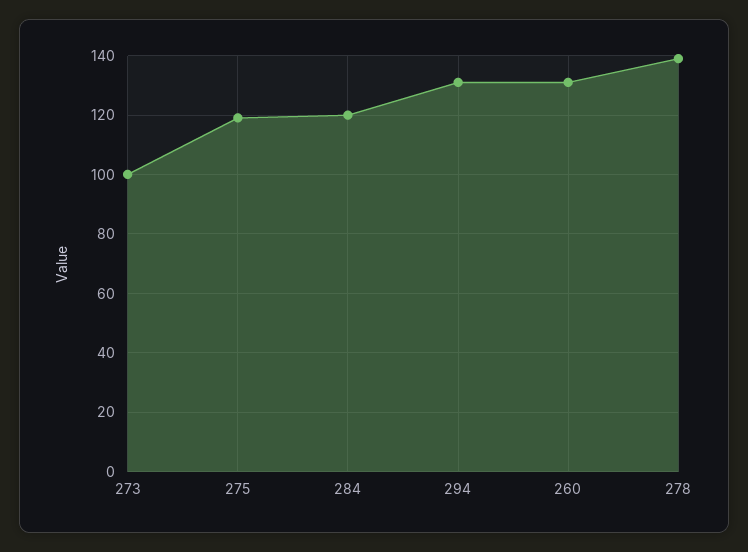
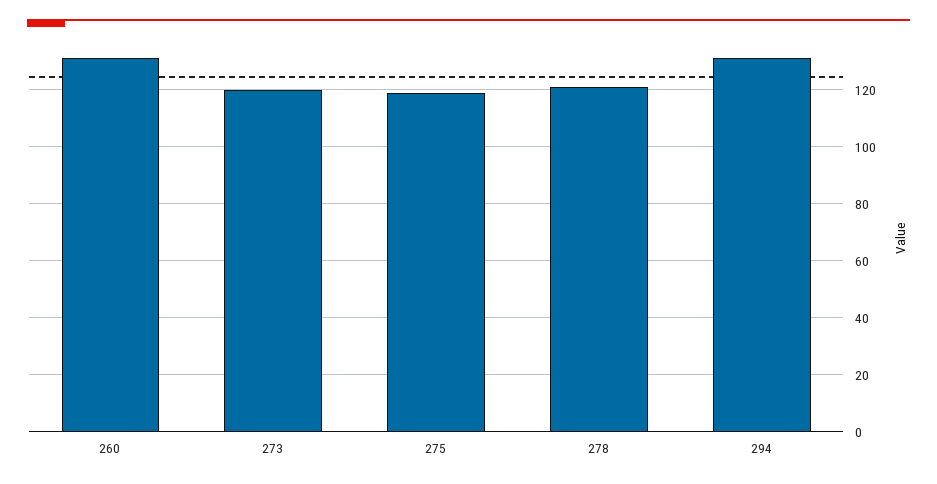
  {
-   "273": 100,
+   "273": 120,
    "275": 120,
-   "284": 120,
    "294": 130,
    "260": 130,
-   "278": 140
+   "278": 120
  }

